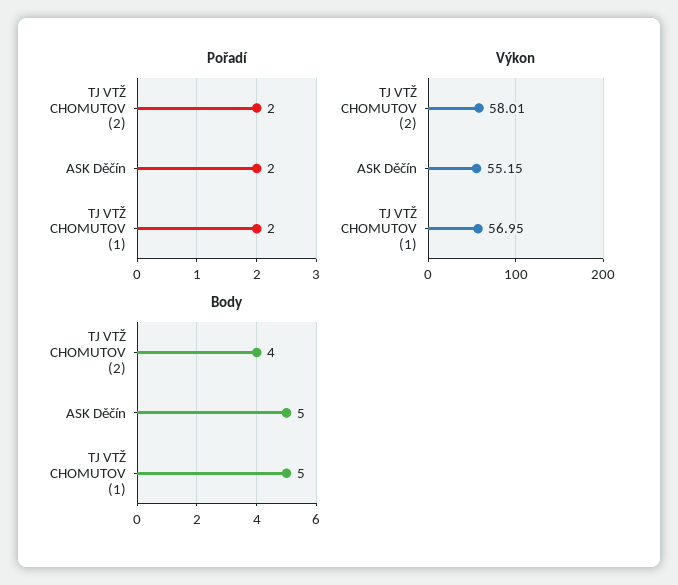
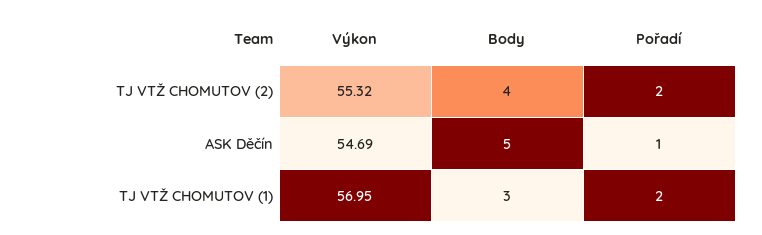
  {
    "Pořadí": {
      "TJ VTŽ CHOMUTOV (2)": 2,
-     "ASK Děčín": 2,
+     "ASK Děčín": 1,
      "TJ VTŽ CHOMUTOV (1)": 2
    },
    "Výkon": {
-     "TJ VTŽ CHOMUTOV (2)": 58.01,
+     "TJ VTŽ CHOMUTOV (2)": 55.32,
-     "ASK Děčín": 55.15,
+     "ASK Děčín": 54.69,
      "TJ VTŽ CHOMUTOV (1)": 56.95
    },
    "Body": {
      "TJ VTŽ CHOMUTOV (2)": 4,
      "ASK Děčín": 5,
-     "TJ VTŽ CHOMUTOV (1)": 5
+     "TJ VTŽ CHOMUTOV (1)": 3
    }
  }

